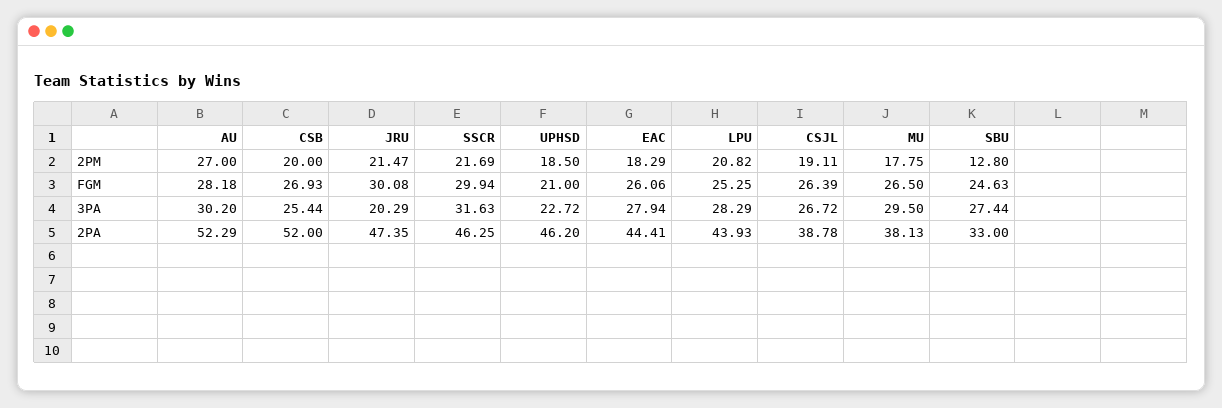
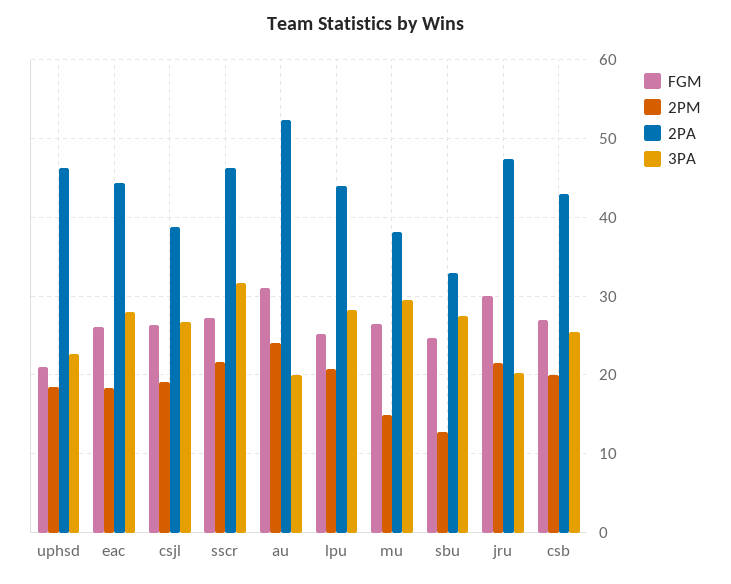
  {
    "2PM": {
-     "AU": 27,
+     "AU": 24,
      "CSB": 20,
      "JRU": 21.47,
      "SSCR": 21.69,
      "UPHSD": 18.5,
      "EAC": 18.29,
      "LPU": 20.82,
      "CSJL": 19.11,
-     "MU": 17.75,
+     "MU": 15,
      "SBU": 12.8
    },
    "FGM": {
-     "AU": 28.18,
+     "AU": 31,
      "CSB": 26.93,
      "JRU": 30.08,
-     "SSCR": 29.94,
+     "SSCR": 27,
      "UPHSD": 21,
      "EAC": 26.06,
      "LPU": 25.25,
      "CSJL": 26.39,
      "MU": 26.5,
      "SBU": 24.63
    },
    "3PA": {
-     "AU": 30.2,
+     "AU": 20,
      "CSB": 25.44,
      "JRU": 20.29,
      "SSCR": 31.63,
      "UPHSD": 22.72,
      "EAC": 27.94,
      "LPU": 28.29,
      "CSJL": 26.72,
      "MU": 29.5,
      "SBU": 27.44
    },
    "2PA": {
      "AU": 52.29,
-     "CSB": 52,
+     "CSB": 43,
      "JRU": 47.35,
      "SSCR": 46.25,
      "UPHSD": 46.2,
      "EAC": 44.41,
      "LPU": 43.93,
      "CSJL": 38.78,
      "MU": 38.13,
      "SBU": 33
    }
  }

